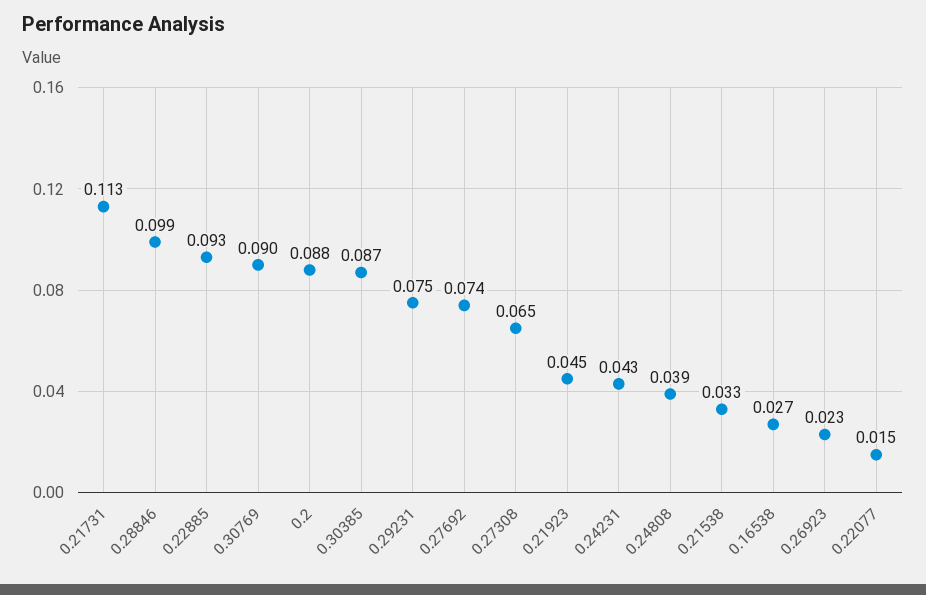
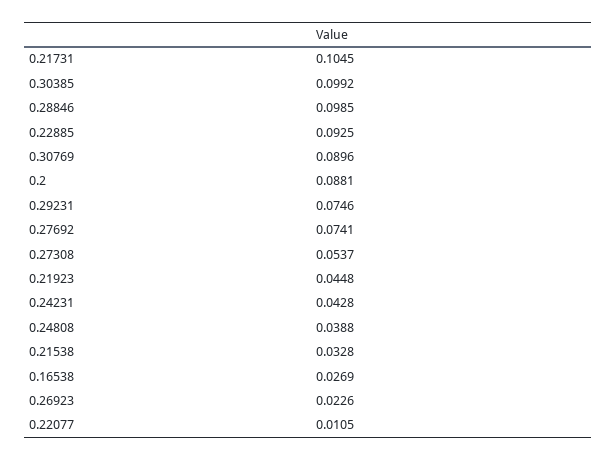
  {
-   "0.21731": 0.113,
+   "0.21731": 0.1045,
    "0.28846": 0.0985,
    "0.22885": 0.0925,
    "0.30769": 0.0896,
    "0.2": 0.0881,
-   "0.30385": 0.087,
+   "0.30385": 0.0992,
    "0.29231": 0.0746,
    "0.27692": 0.0741,
-   "0.27308": 0.065,
+   "0.27308": 0.0537,
    "0.21923": 0.0448,
    "0.24231": 0.0428,
    "0.24808": 0.0388,
    "0.21538": 0.0328,
    "0.16538": 0.0269,
    "0.26923": 0.0226,
-   "0.22077": 0.015
+   "0.22077": 0.0105
  }

